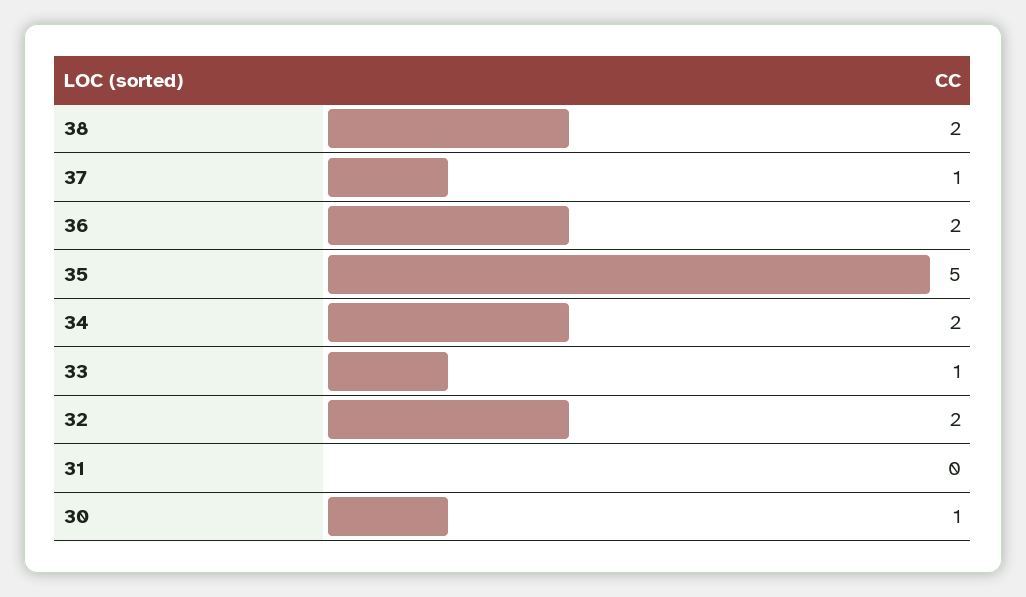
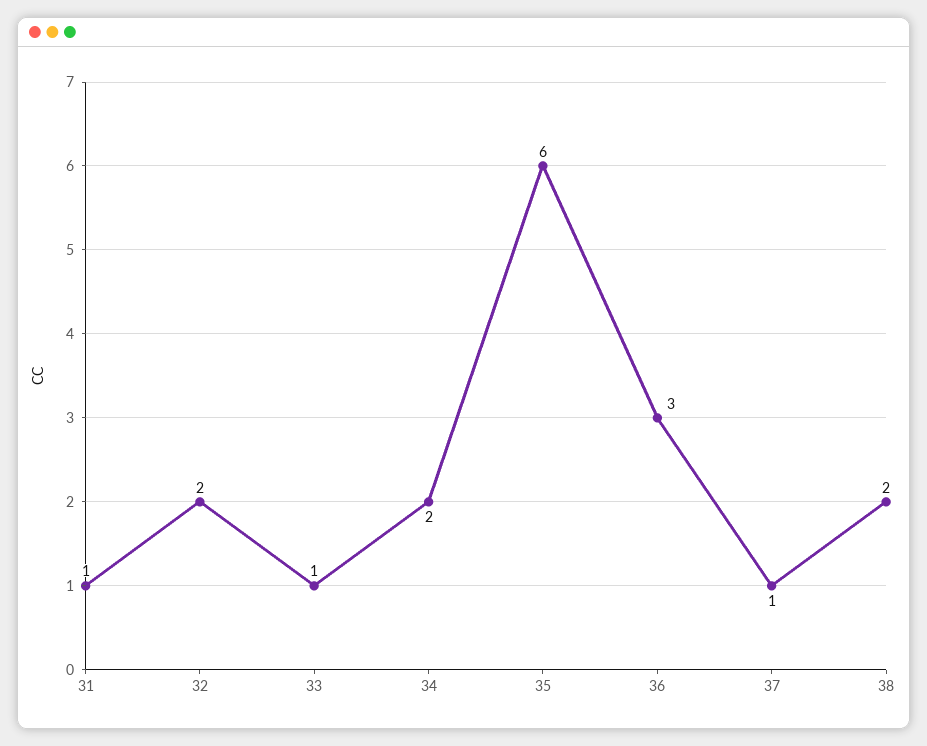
  {
    "38": 2,
    "37": 1,
-   "36": 2,
+   "36": 3,
-   "35": 5,
+   "35": 6,
    "34": 2,
    "33": 1,
    "32": 2,
-   "31": 0,
+   "31": 1
-   "30": 1
  }

